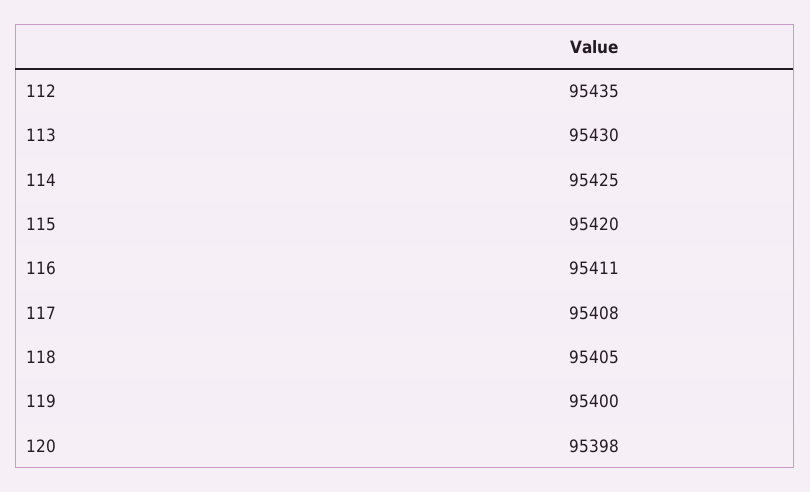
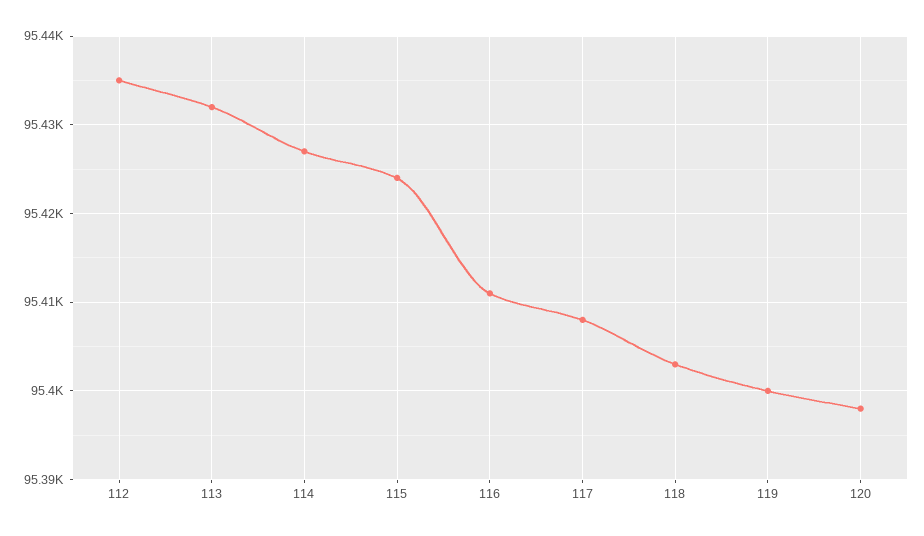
  {
    "112": 95435,
-   "113": 95430,
+   "113": 95432,
-   "114": 95425,
+   "114": 95427,
-   "115": 95420,
+   "115": 95424,
    "116": 95411,
    "117": 95408,
-   "118": 95405,
+   "118": 95403,
    "119": 95400,
    "120": 95398
  }

